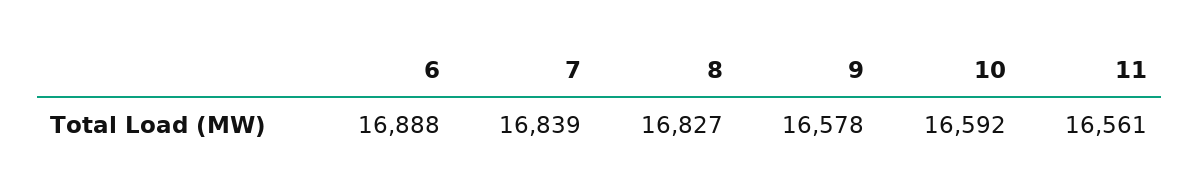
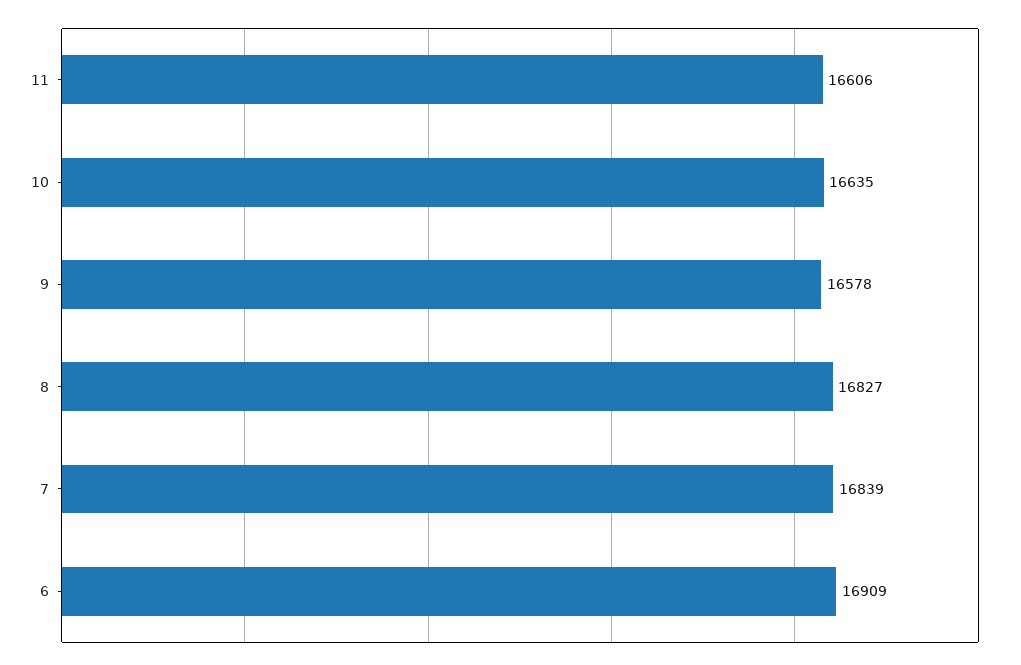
  {
-   "6": 16888,
+   "6": 16909,
    "7": 16839,
    "8": 16827,
    "9": 16578,
-   "10": 16592,
+   "10": 16635,
-   "11": 16561
+   "11": 16606
  }

